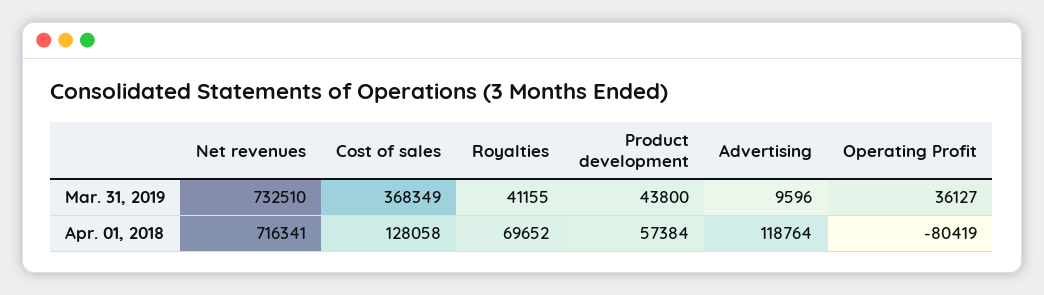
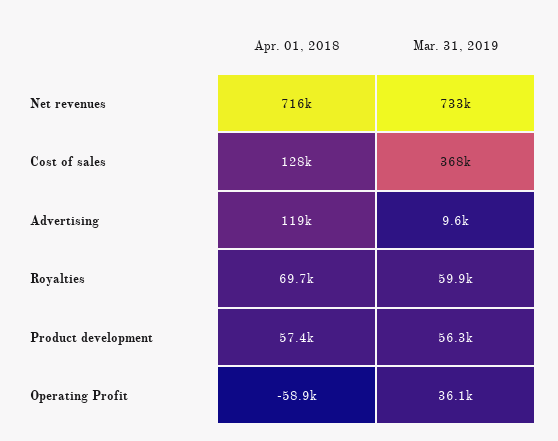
  {
    "Net revenues": {
      "Mar. 31, 2019": 732510,
      "Apr. 01, 2018": 716341
    },
    "Cost of sales": {
      "Mar. 31, 2019": 368349,
      "Apr. 01, 2018": 128058
    },
    "Royalties": {
-     "Mar. 31, 2019": 41155,
+     "Mar. 31, 2019": 59900,
      "Apr. 01, 2018": 69652
    },
    "Product development": {
-     "Mar. 31, 2019": 43800,
+     "Mar. 31, 2019": 56300,
      "Apr. 01, 2018": 57384
    },
    "Advertising": {
      "Mar. 31, 2019": 9596,
      "Apr. 01, 2018": 118764
    },
    "Operating Profit": {
      "Mar. 31, 2019": 36127,
-     "Apr. 01, 2018": -80419
+     "Apr. 01, 2018": -58900
    }
  }

